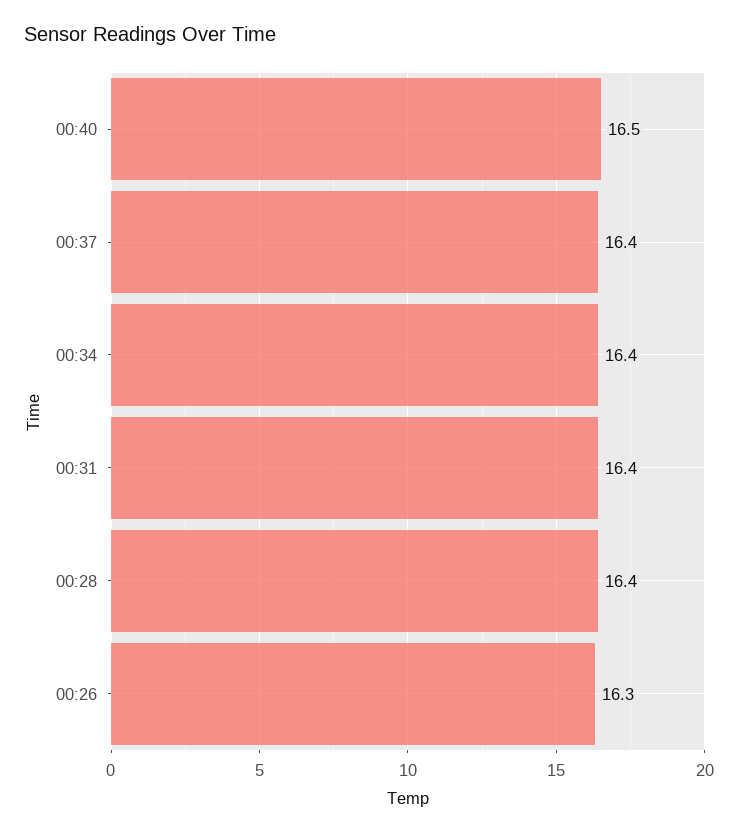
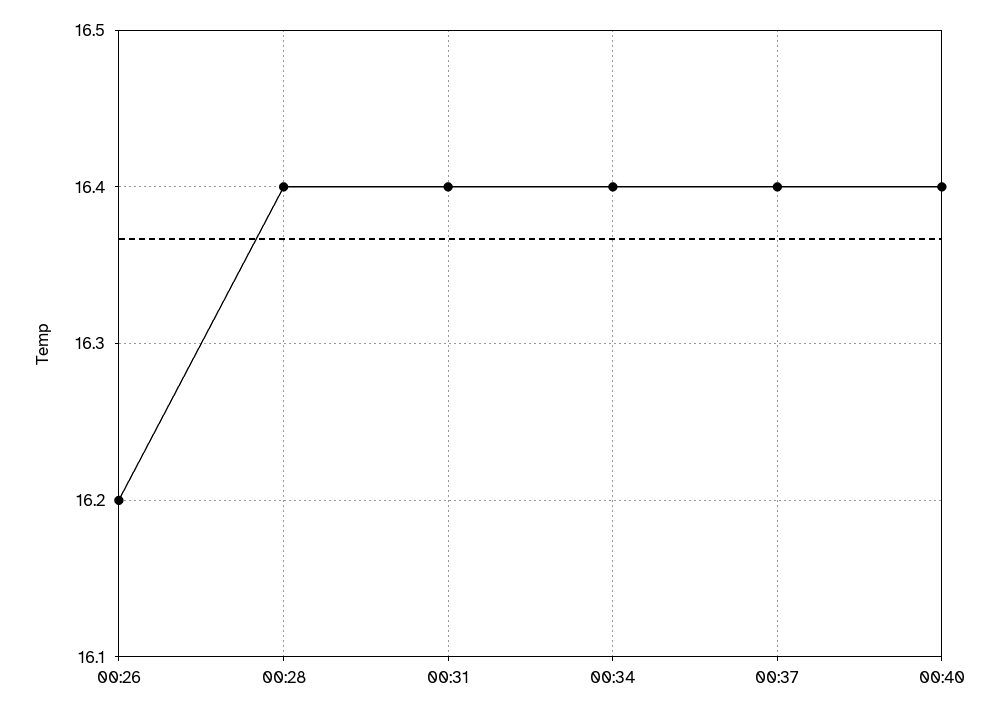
  {
-   "00:40": 16.5,
+   "00:40": 16.4,
    "00:37": 16.4,
    "00:34": 16.4,
    "00:31": 16.4,
    "00:28": 16.4,
-   "00:26": 16.3
+   "00:26": 16.2
  }

